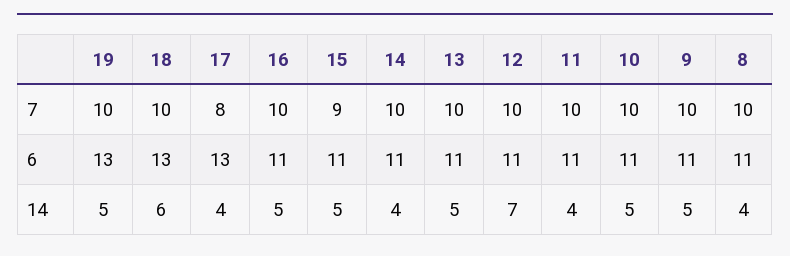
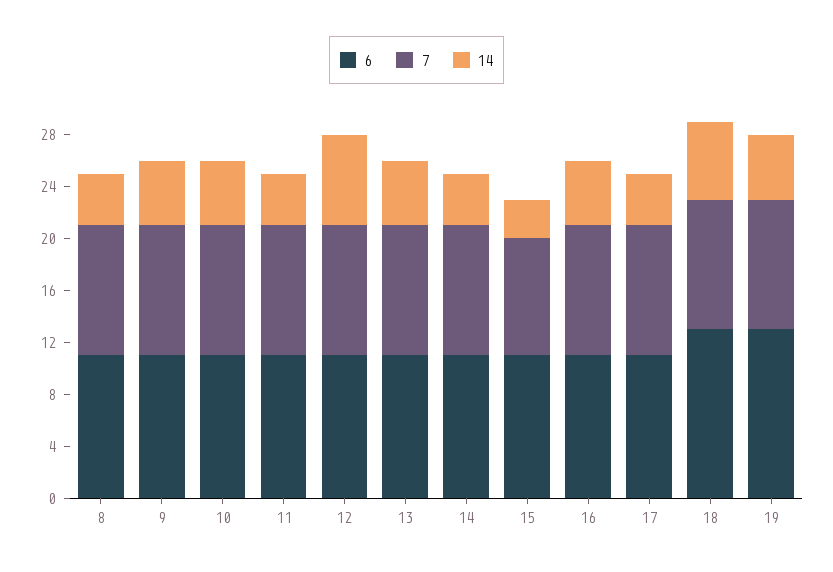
  {
    "7": {
      "19": 10,
      "18": 10,
-     "17": 8,
+     "17": 10,
      "16": 10,
      "15": 9,
      "14": 10,
      "13": 10,
      "12": 10,
      "11": 10,
      "10": 10,
      "9": 10,
      "8": 10
    },
    "6": {
      "19": 13,
      "18": 13,
-     "17": 13,
+     "17": 11,
      "16": 11,
      "15": 11,
      "14": 11,
      "13": 11,
      "12": 11,
      "11": 11,
      "10": 11,
      "9": 11,
      "8": 11
    },
    "14": {
      "19": 5,
      "18": 6,
      "17": 4,
      "16": 5,
-     "15": 5,
+     "15": 3,
      "14": 4,
      "13": 5,
      "12": 7,
      "11": 4,
      "10": 5,
      "9": 5,
      "8": 4
    }
  }

